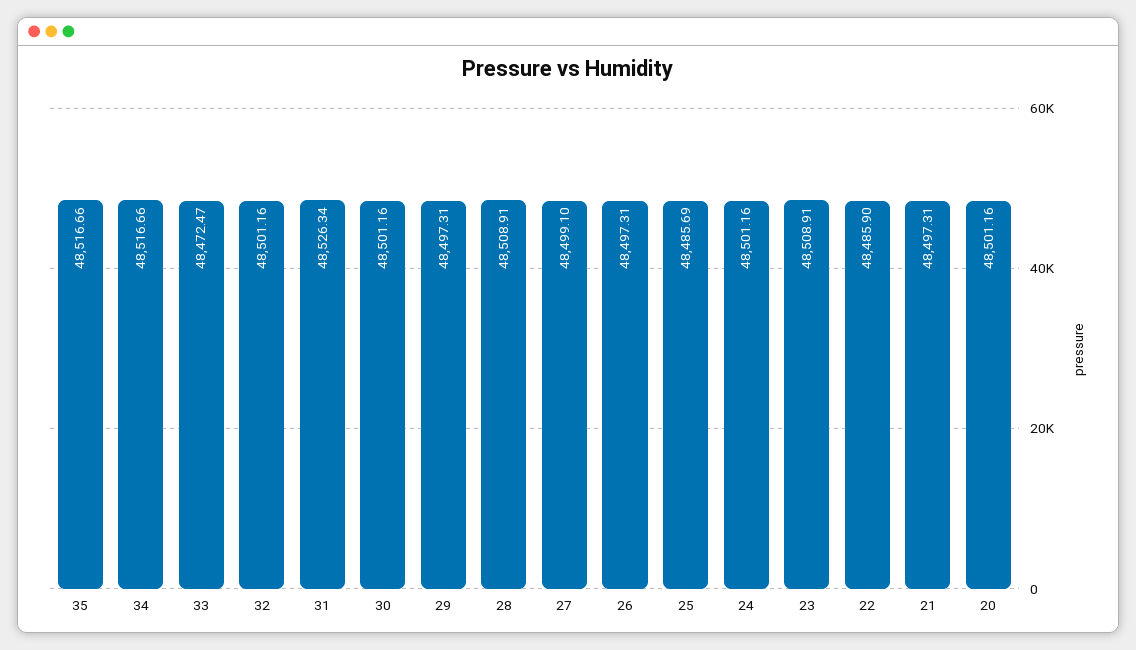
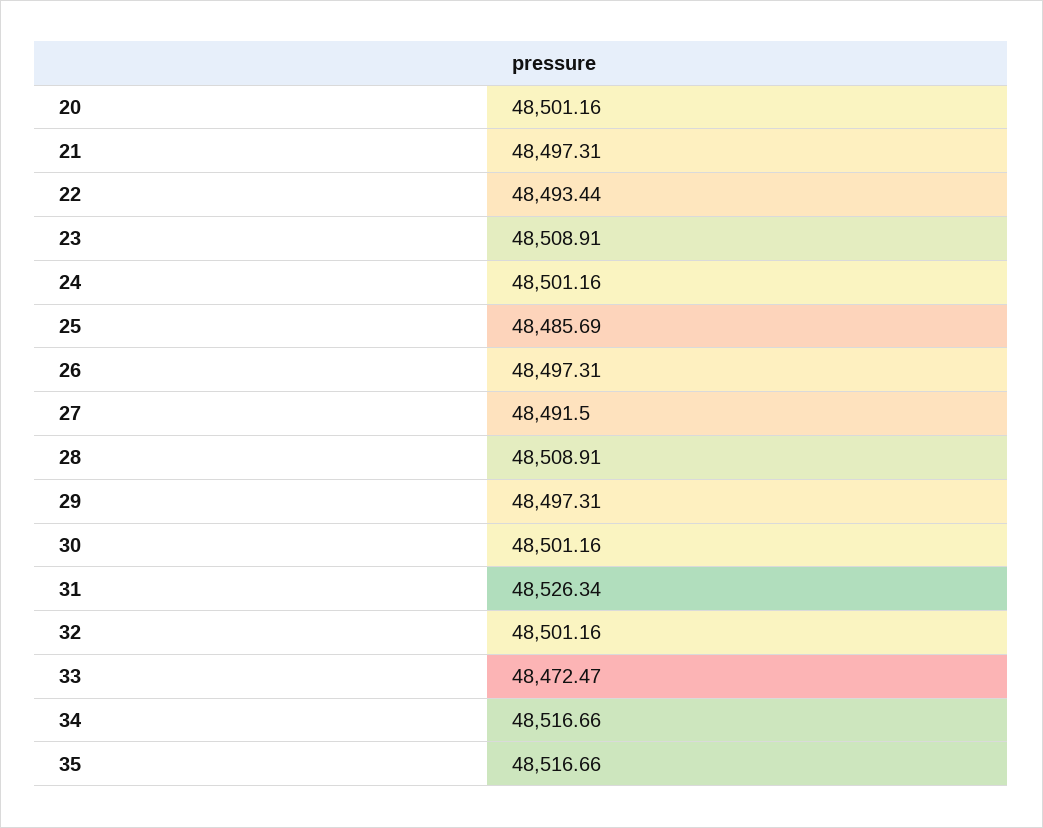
  {
    "35": 48516.66,
    "34": 48516.66,
    "33": 48472.47,
    "32": 48501.16,
    "31": 48526.34,
    "30": 48501.16,
    "29": 48497.31,
    "28": 48508.91,
-   "27": 48499.1,
+   "27": 48491.5,
    "26": 48497.31,
    "25": 48485.69,
    "24": 48501.16,
    "23": 48508.91,
-   "22": 48485.9,
+   "22": 48493.44,
    "21": 48497.31,
    "20": 48501.16
  }

